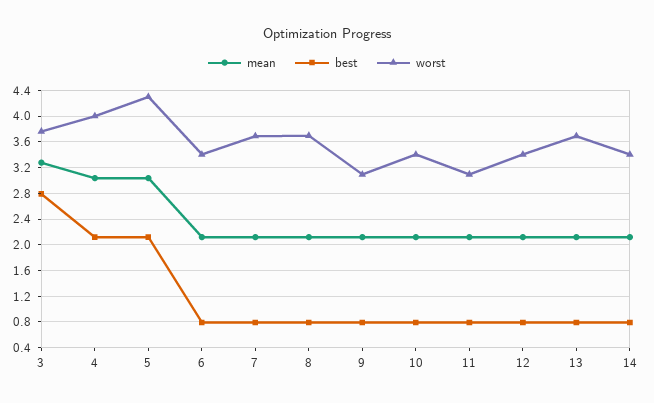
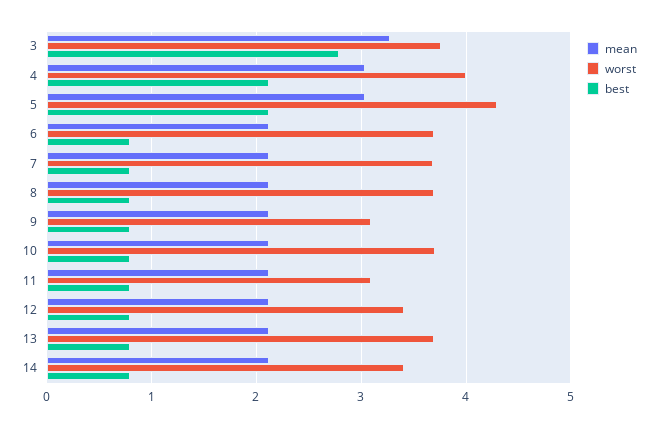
  {
    "mean": {
      "3": 3.3,
      "4": 3,
      "5": 3,
      "6": 2.1,
      "7": 2.1,
      "8": 2.1,
      "9": 2.1,
      "10": 2.1,
      "11": 2.1,
      "12": 2.1,
      "13": 2.1,
      "14": 2.1
    },
    "best": {
      "3": 2.8,
      "4": 2.1,
      "5": 2.1,
      "6": 0.8,
      "7": 0.8,
      "8": 0.8,
      "9": 0.8,
      "10": 0.8,
      "11": 0.8,
      "12": 0.8,
      "13": 0.8,
      "14": 0.8
    },
    "worst": {
      "3": 3.8,
      "4": 4,
      "5": 4.3,
-     "6": 3.4,
+     "6": 3.7,
      "7": 3.7,
      "8": 3.7,
      "9": 3.1,
-     "10": 3.4,
+     "10": 3.7,
      "11": 3.1,
      "12": 3.4,
      "13": 3.7,
      "14": 3.4
    }
  }

